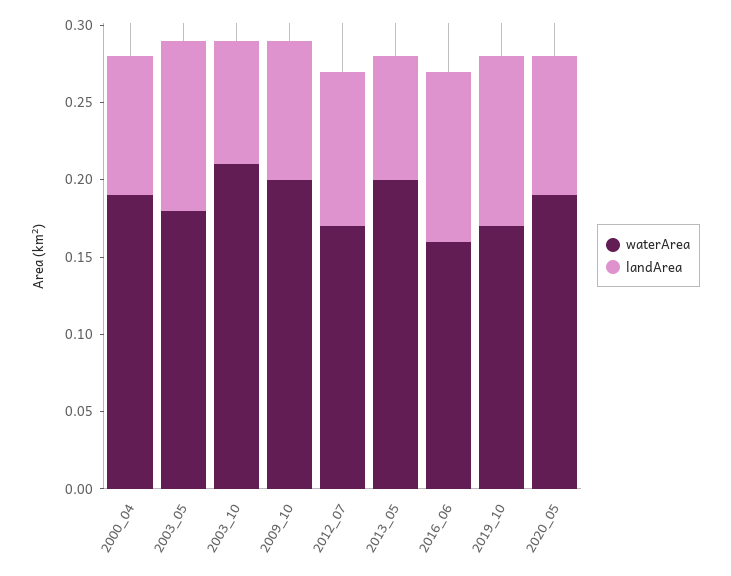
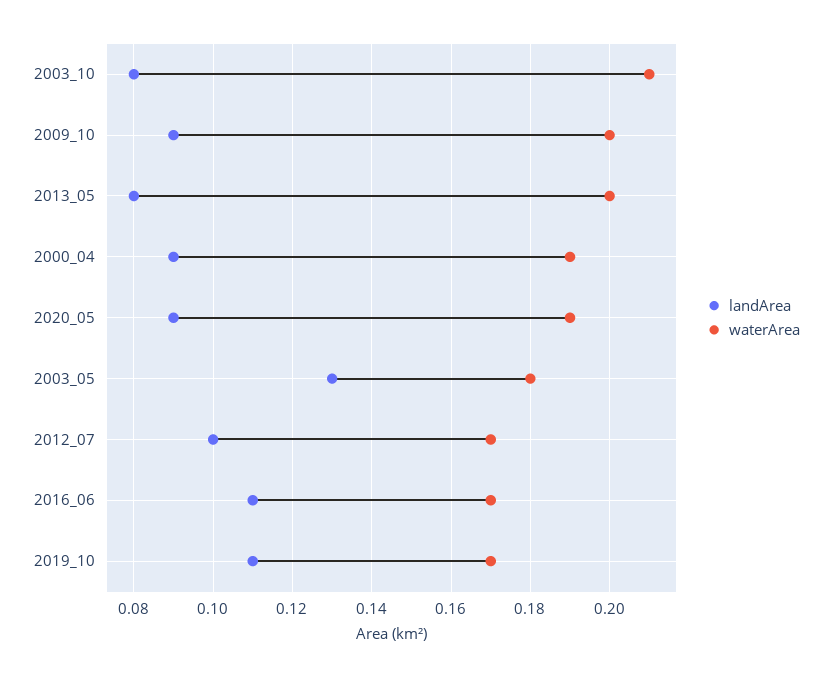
  {
    "waterArea": {
      "2000_04": 0.19,
      "2003_05": 0.18,
      "2003_10": 0.21,
      "2009_10": 0.2,
      "2012_07": 0.17,
      "2013_05": 0.2,
-     "2016_06": 0.16,
+     "2016_06": 0.17,
      "2019_10": 0.17,
      "2020_05": 0.19
    },
    "landArea": {
      "2000_04": 0.09,
-     "2003_05": 0.11,
+     "2003_05": 0.13,
      "2003_10": 0.08,
      "2009_10": 0.09,
      "2012_07": 0.1,
      "2013_05": 0.08,
      "2016_06": 0.11,
      "2019_10": 0.11,
      "2020_05": 0.09
    }
  }

